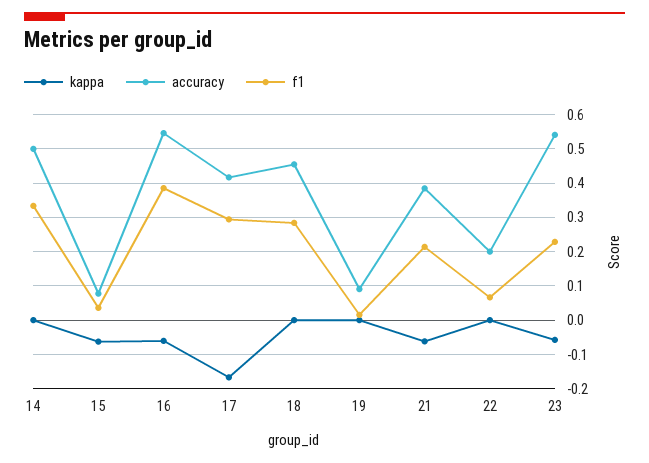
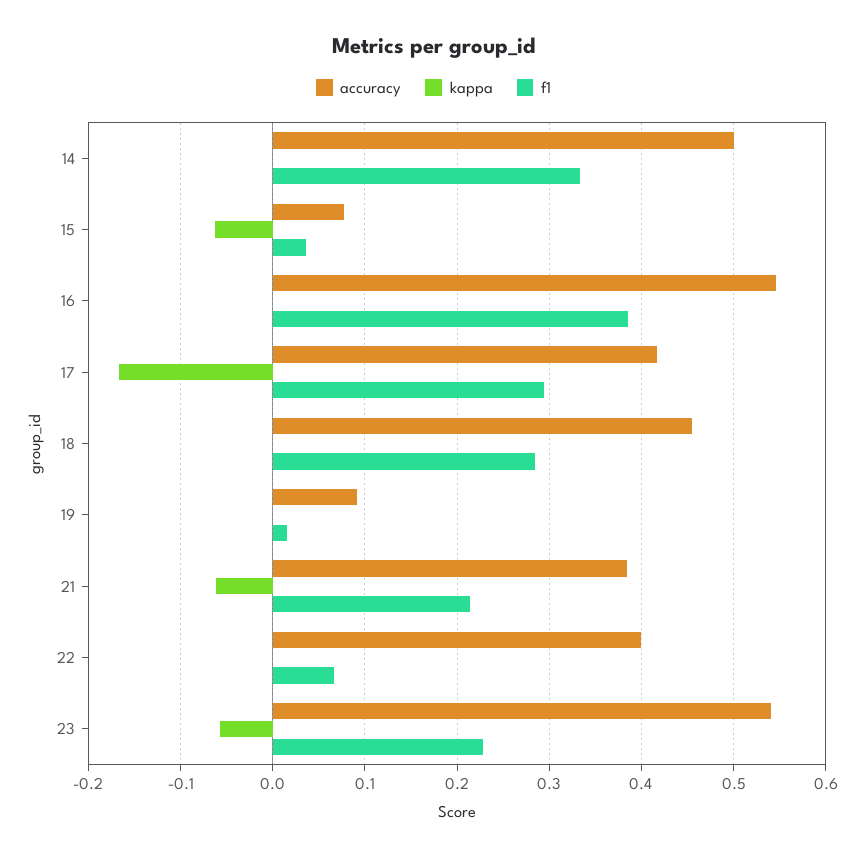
  {
    "kappa": {
      "14": 0,
      "15": -0.06,
-     "16": -0.06,
+     "16": 0,
      "17": -0.17,
      "18": 0,
      "19": 0,
      "21": -0.06,
      "22": 0,
      "23": -0.06
    },
    "accuracy": {
      "14": 0.5,
      "15": 0.08,
      "16": 0.55,
      "17": 0.42,
      "18": 0.45,
      "19": 0.09,
      "21": 0.38,
-     "22": 0.2,
+     "22": 0.4,
      "23": 0.54
    },
    "f1": {
      "14": 0.33,
      "15": 0.04,
      "16": 0.39,
      "17": 0.29,
      "18": 0.28,
      "19": 0.02,
      "21": 0.21,
      "22": 0.07,
      "23": 0.23
    }
  }

